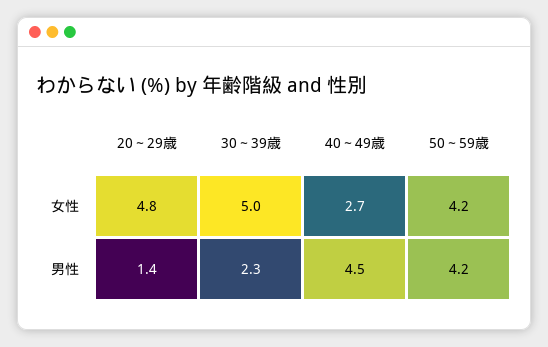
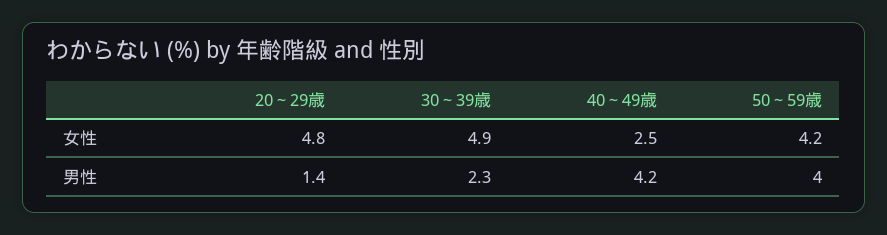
  {
    "20～29歳": {
      "女性": 4.8,
      "男性": 1.4
    },
    "30～39歳": {
-     "女性": 5,
+     "女性": 4.9,
      "男性": 2.3
    },
    "40～49歳": {
-     "女性": 2.7,
+     "女性": 2.5,
-     "男性": 4.5
+     "男性": 4.2
    },
    "50～59歳": {
      "女性": 4.2,
-     "男性": 4.2
+     "男性": 4
    }
  }

